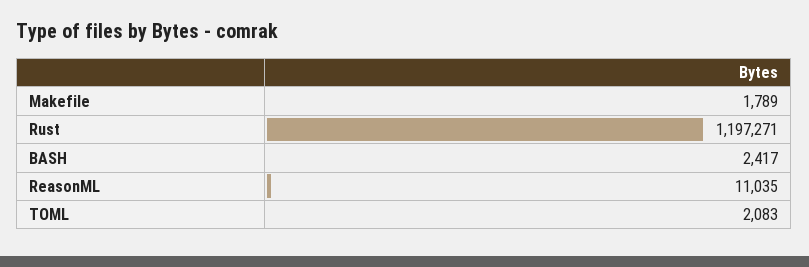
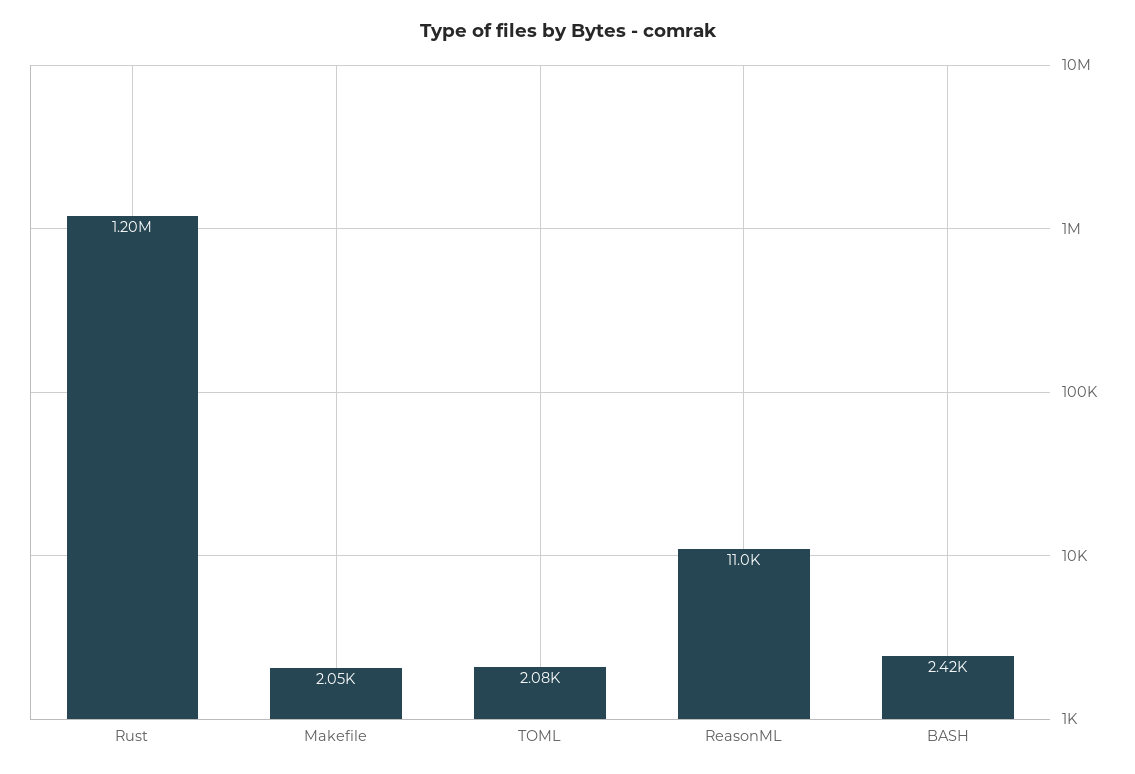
  {
-   "Makefile": 1789,
+   "Makefile": 2050,
    "Rust": 1197271,
    "BASH": 2417,
    "ReasonML": 11035,
    "TOML": 2083
  }

